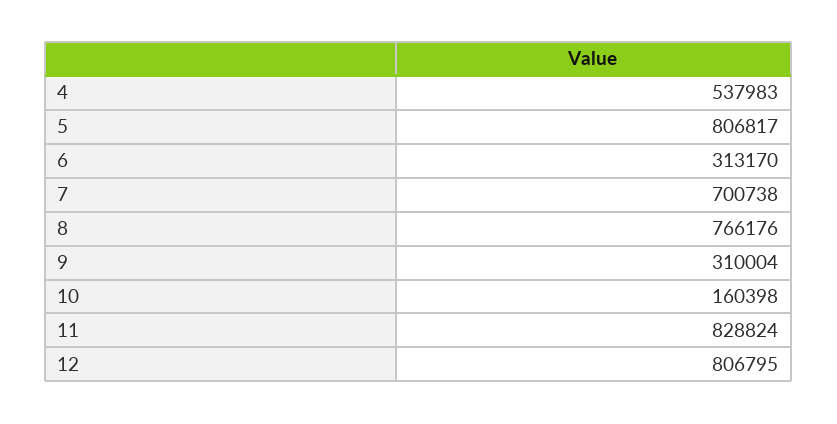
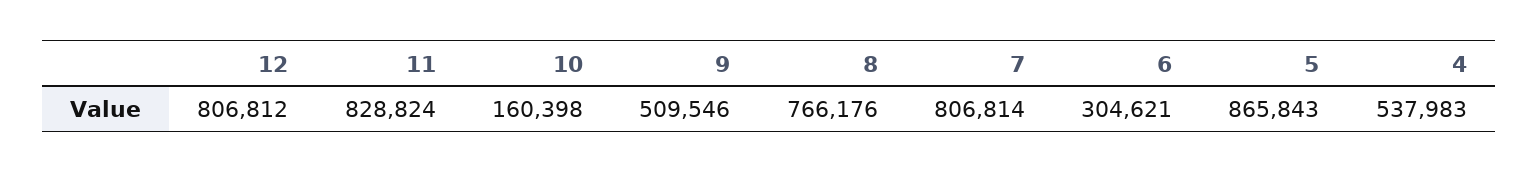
  {
    "4": 537983,
-   "5": 806817,
+   "5": 865843,
-   "6": 313170,
+   "6": 304621,
-   "7": 700738,
+   "7": 806814,
    "8": 766176,
-   "9": 310004,
+   "9": 509546,
    "10": 160398,
    "11": 828824,
-   "12": 806795
+   "12": 806812
  }

